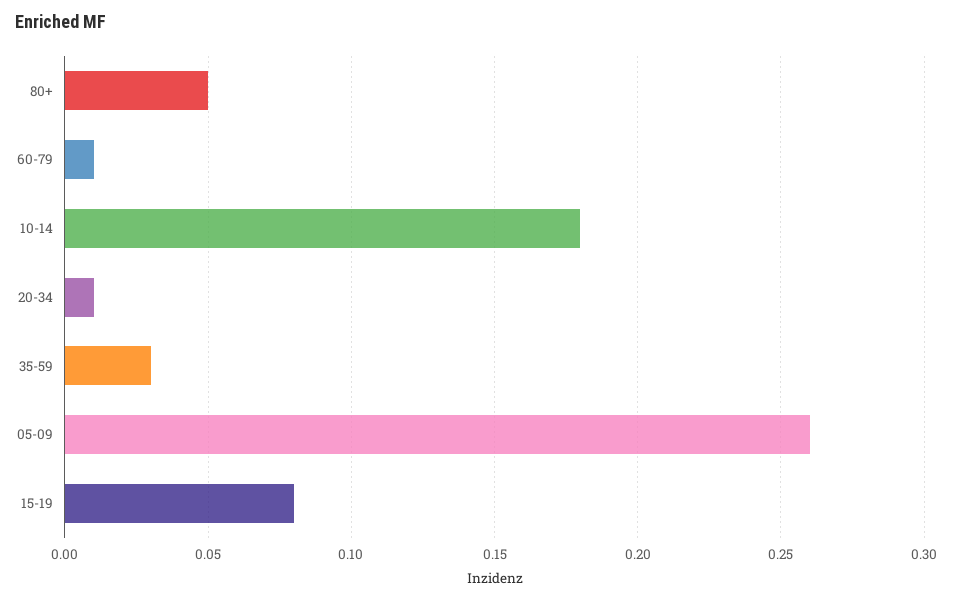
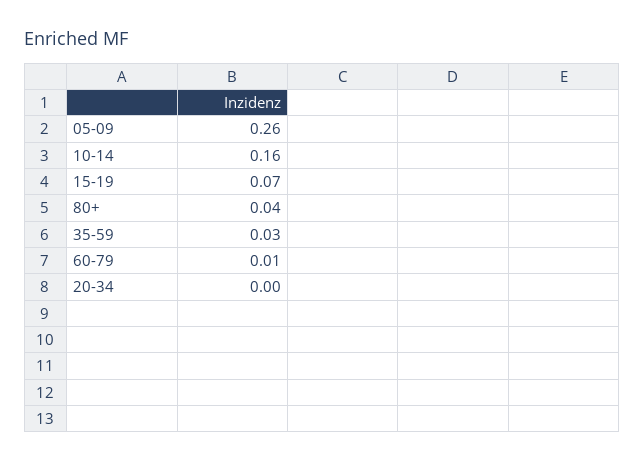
  {
-   "80+": 0.05,
+   "80+": 0.04,
    "60-79": 0.01,
-   "10-14": 0.18,
+   "10-14": 0.16,
-   "20-34": 0.01,
+   "20-34": 0,
    "35-59": 0.03,
    "05-09": 0.26,
-   "15-19": 0.08
+   "15-19": 0.07
  }

